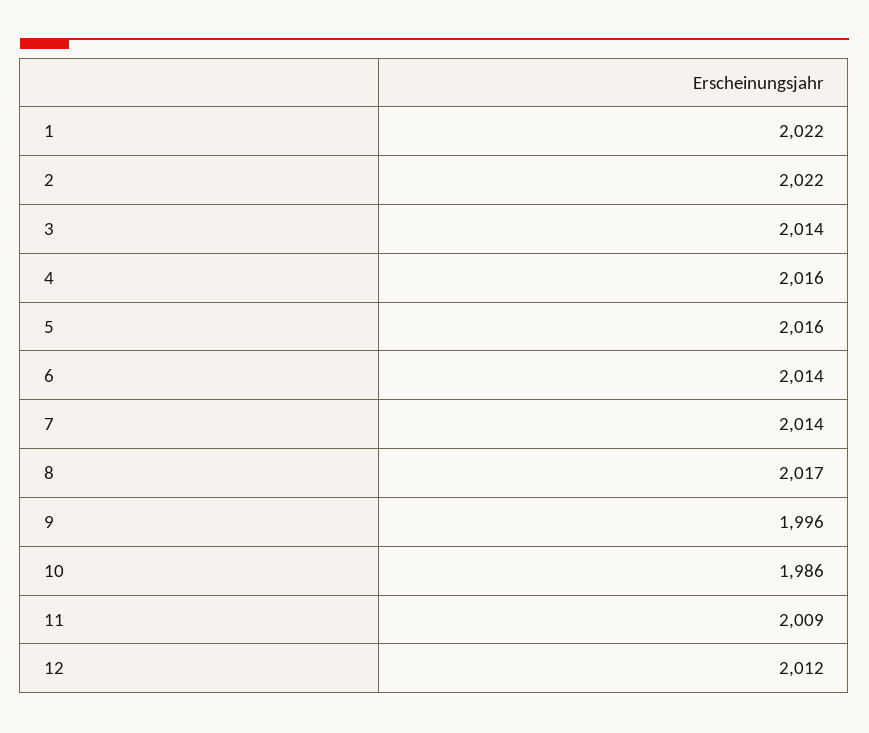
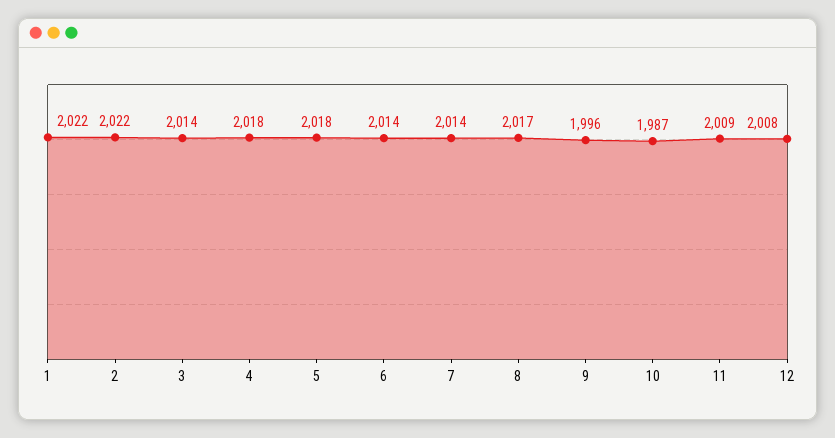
  {
    "1": 2022,
    "2": 2022,
    "3": 2014,
-   "4": 2016,
+   "4": 2018,
-   "5": 2016,
+   "5": 2018,
    "6": 2014,
    "7": 2014,
    "8": 2017,
    "9": 1996,
-   "10": 1986,
+   "10": 1987,
    "11": 2009,
-   "12": 2012
+   "12": 2008
  }

